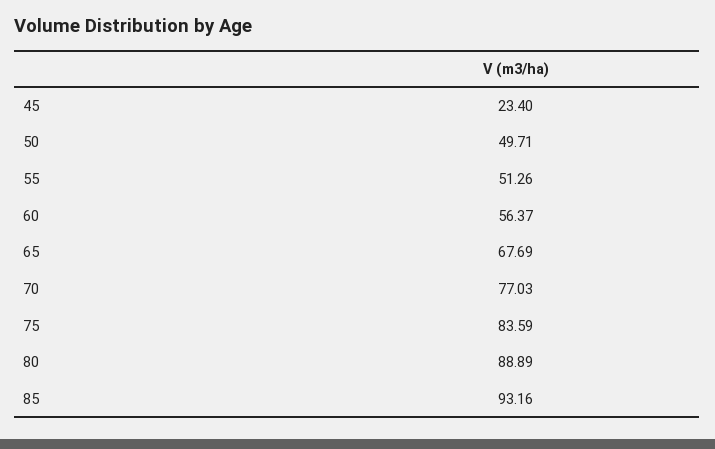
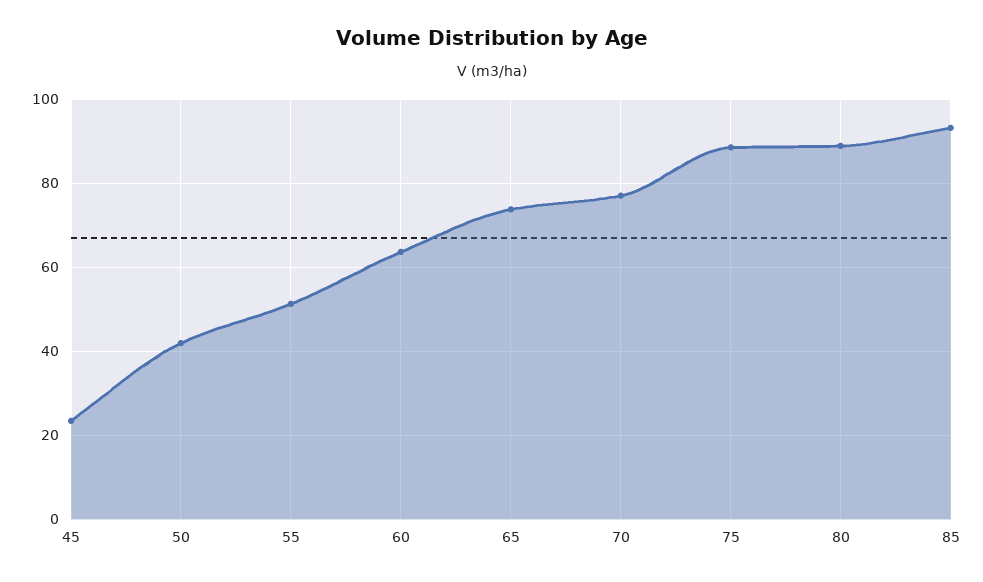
  {
    "45": 23.4,
-   "50": 49.71,
+   "50": 42,
    "55": 51.26,
-   "60": 56.37,
+   "60": 64,
-   "65": 67.69,
+   "65": 74,
    "70": 77.03,
-   "75": 83.59,
+   "75": 88,
    "80": 88.89,
    "85": 93.16
  }

